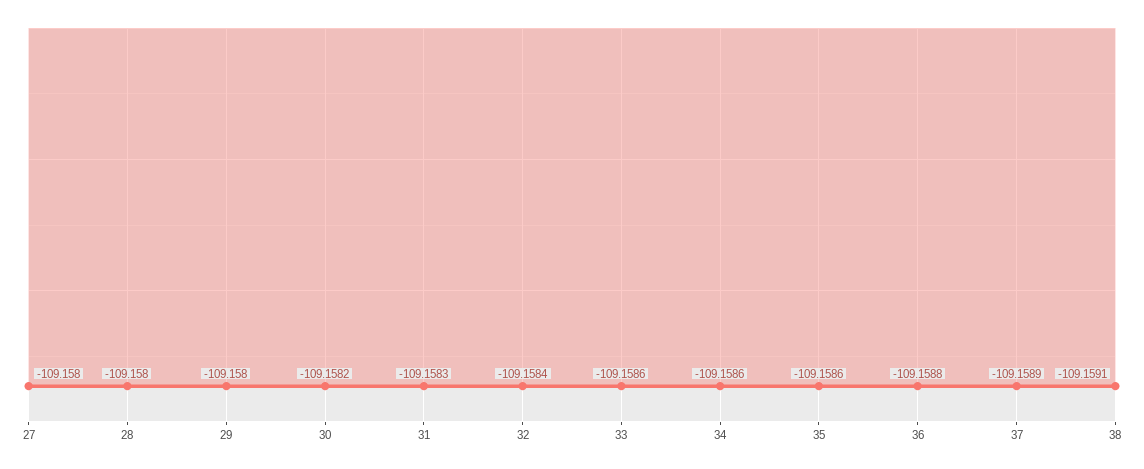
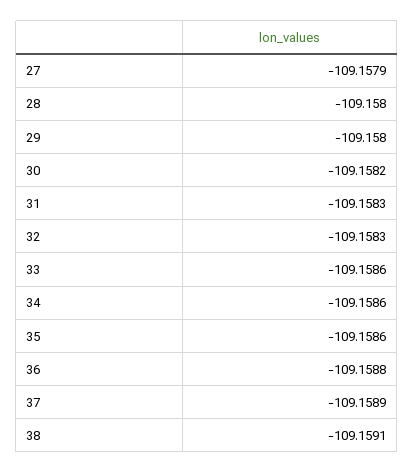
  {
-   "27": -109.158,
+   "27": -109.1579,
    "28": -109.158,
    "29": -109.158,
    "30": -109.1582,
    "31": -109.1583,
-   "32": -109.1584,
+   "32": -109.1583,
    "33": -109.1586,
    "34": -109.1586,
    "35": -109.1586,
    "36": -109.1588,
    "37": -109.1589,
    "38": -109.1591
  }

